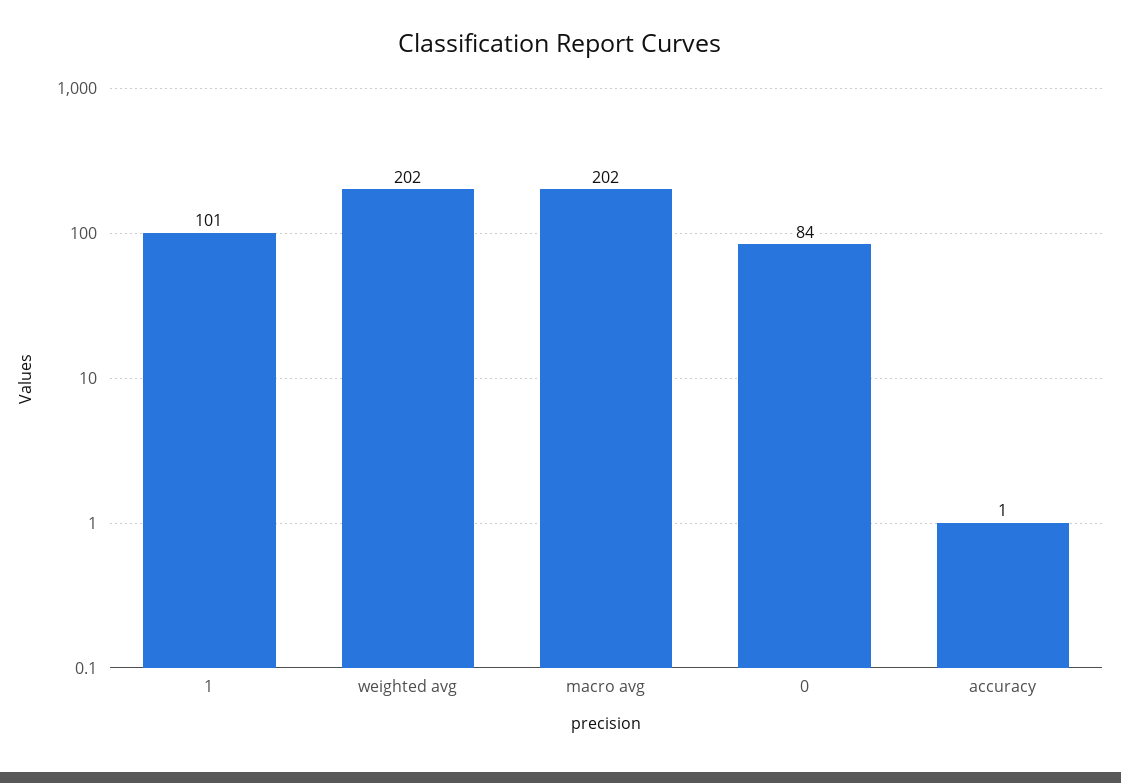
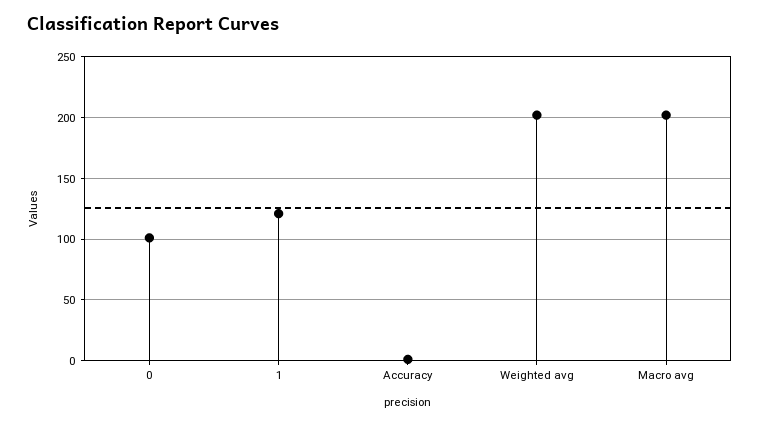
  {
-   "1": 101,
+   "1": 120,
    "weighted avg": 202,
    "macro avg": 202,
-   "0": 84,
+   "0": 100,
    "accuracy": 1
  }

